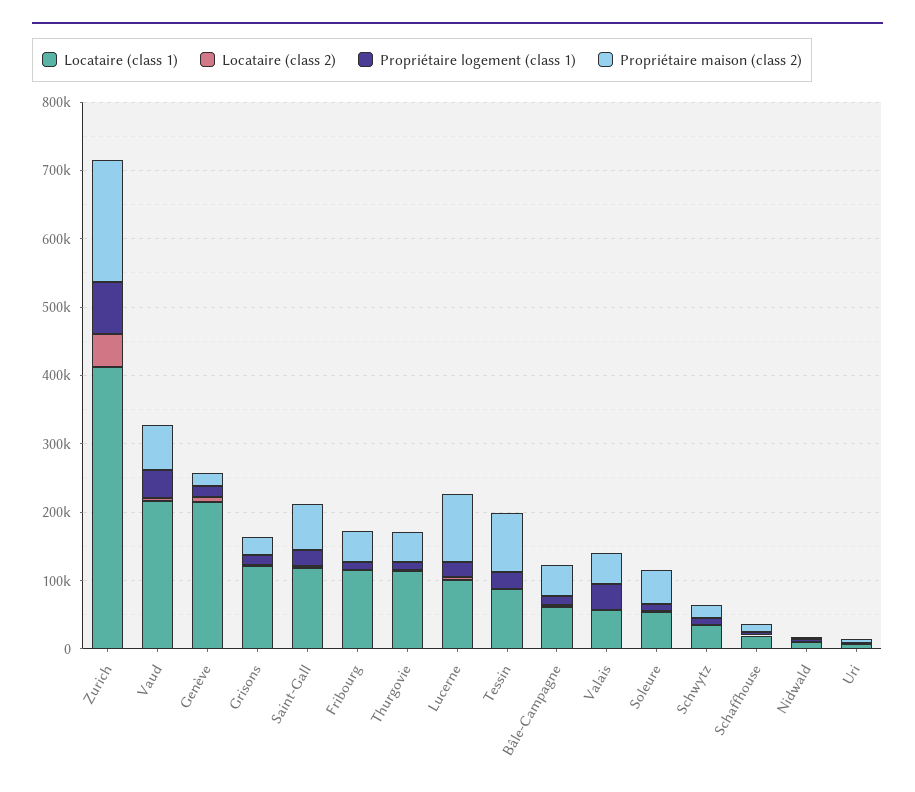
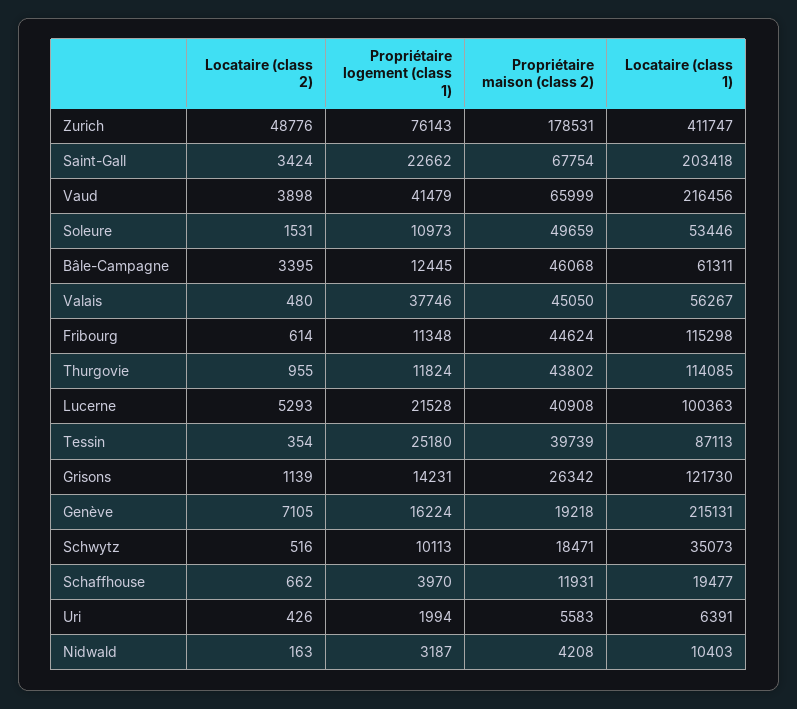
  {
    "Locataire (class 1)": {
      "Zurich": 411747,
      "Vaud": 216456,
      "Genève": 215131,
      "Grisons": 121730,
-     "Saint-Gall": 120000,
+     "Saint-Gall": 203418,
      "Fribourg": 115298,
      "Thurgovie": 114085,
      "Lucerne": 100363,
      "Tessin": 87113,
      "Bâle-Campagne": 61311,
      "Valais": 56267,
      "Soleure": 53446,
      "Schwytz": 35073,
      "Schaffhouse": 19477,
      "Nidwald": 10403,
      "Uri": 6391
    },
    "Locataire (class 2)": {
      "Zurich": 48776,
      "Vaud": 3898,
      "Genève": 7105,
      "Grisons": 1139,
      "Saint-Gall": 3424,
      "Fribourg": 614,
      "Thurgovie": 955,
      "Lucerne": 5293,
      "Tessin": 354,
      "Bâle-Campagne": 3395,
      "Valais": 480,
      "Soleure": 1531,
      "Schwytz": 516,
      "Schaffhouse": 662,
      "Nidwald": 163,
      "Uri": 426
    },
    "Propriétaire logement (class 1)": {
      "Zurich": 76143,
      "Vaud": 41479,
      "Genève": 16224,
      "Grisons": 14231,
      "Saint-Gall": 22662,
      "Fribourg": 11348,
      "Thurgovie": 11824,
      "Lucerne": 21528,
      "Tessin": 25180,
      "Bâle-Campagne": 12445,
      "Valais": 37746,
      "Soleure": 10973,
      "Schwytz": 10113,
      "Schaffhouse": 3970,
      "Nidwald": 3187,
      "Uri": 1994
    },
    "Propriétaire maison (class 2)": {
      "Zurich": 178531,
      "Vaud": 65999,
      "Genève": 19218,
      "Grisons": 26342,
      "Saint-Gall": 67754,
      "Fribourg": 44624,
      "Thurgovie": 43802,
-     "Lucerne": 100000,
+     "Lucerne": 40908,
-     "Tessin": 80000,
+     "Tessin": 39739,
      "Bâle-Campagne": 46068,
      "Valais": 45050,
      "Soleure": 49659,
      "Schwytz": 18471,
      "Schaffhouse": 11931,
      "Nidwald": 4208,
      "Uri": 5583
    }
  }

